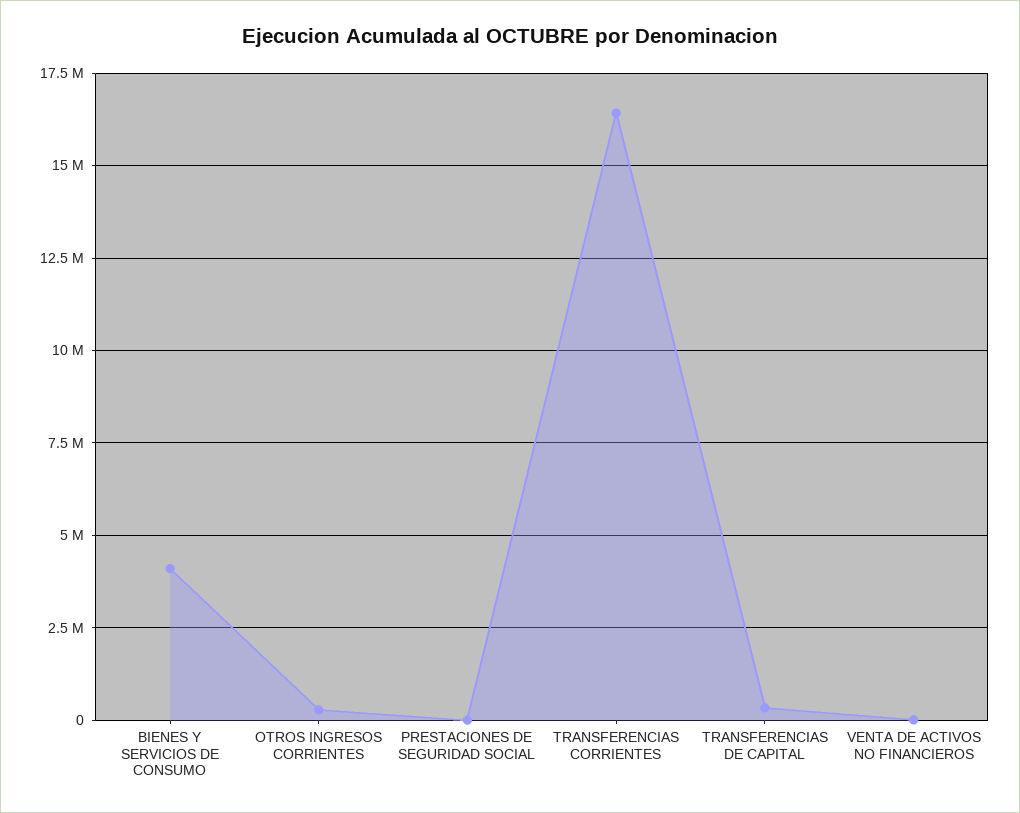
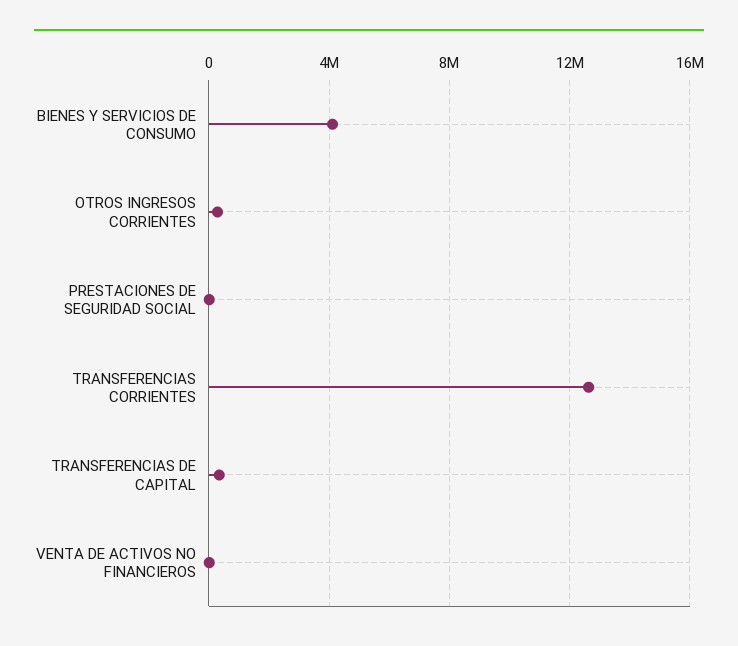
  {
    "BIENES Y SERVICIOS DE CONSUMO": 4000000,
    "OTROS INGRESOS CORRIENTES": 250000,
    "PRESTACIONES DE SEGURIDAD SOCIAL": 0,
-   "TRANSFERENCIAS CORRIENTES": 16500000,
+   "TRANSFERENCIAS CORRIENTES": 12500000,
    "TRANSFERENCIAS DE CAPITAL": 250000,
    "VENTA DE ACTIVOS NO FINANCIEROS": 0
  }

